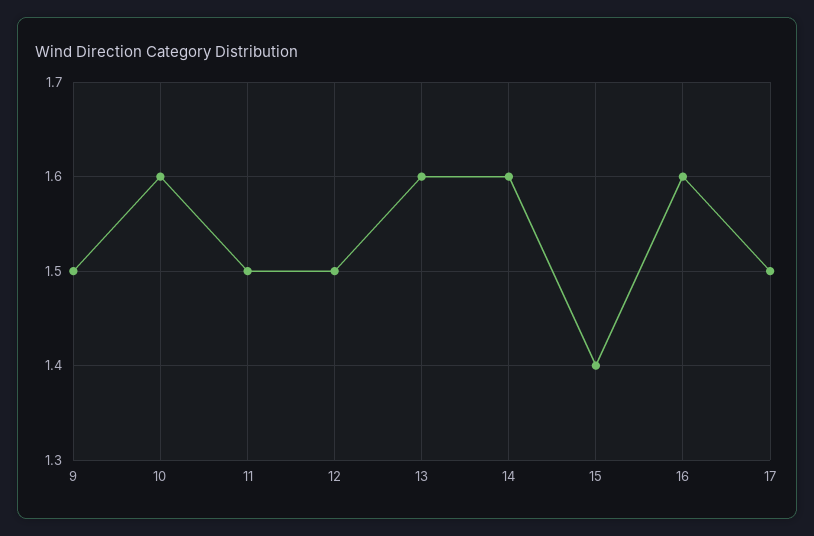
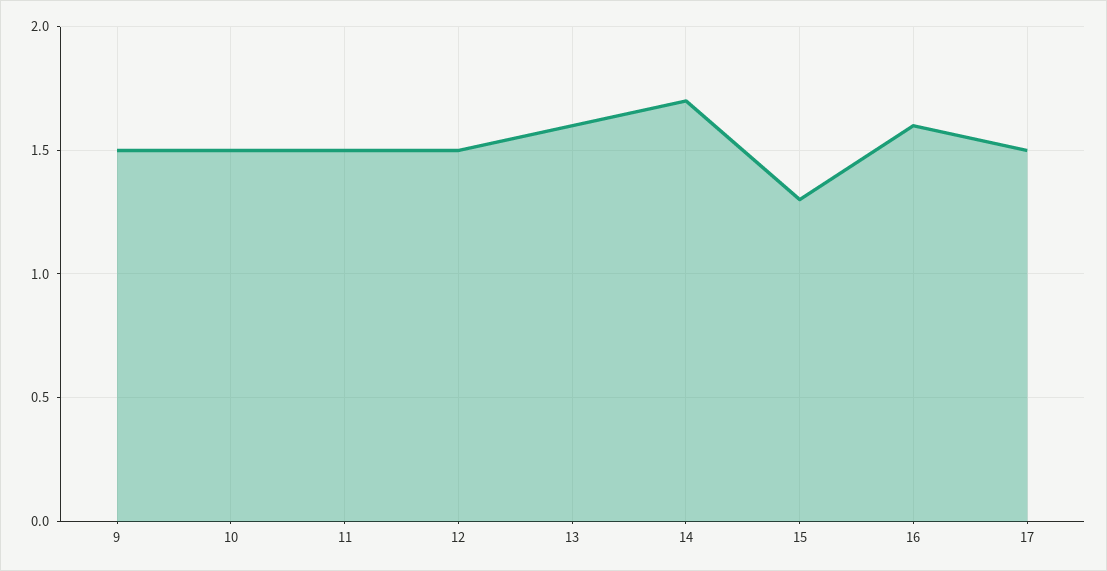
  {
    "9": 1.5,
-   "10": 1.6,
+   "10": 1.5,
    "11": 1.5,
    "12": 1.5,
    "13": 1.6,
-   "14": 1.6,
+   "14": 1.7,
-   "15": 1.4,
+   "15": 1.3,
    "16": 1.6,
    "17": 1.5
  }

